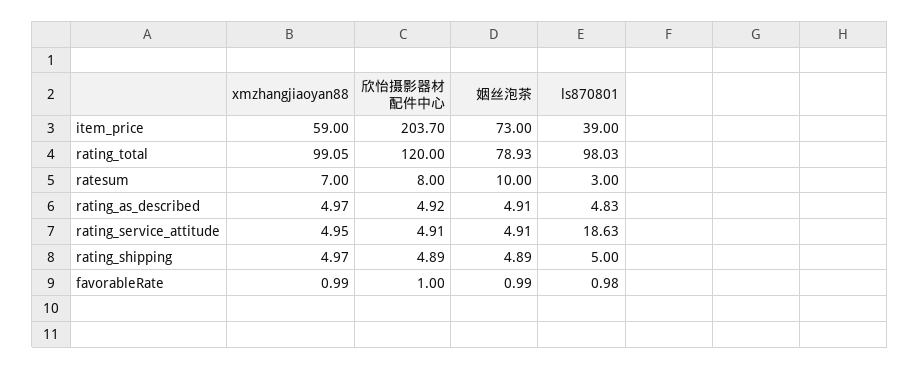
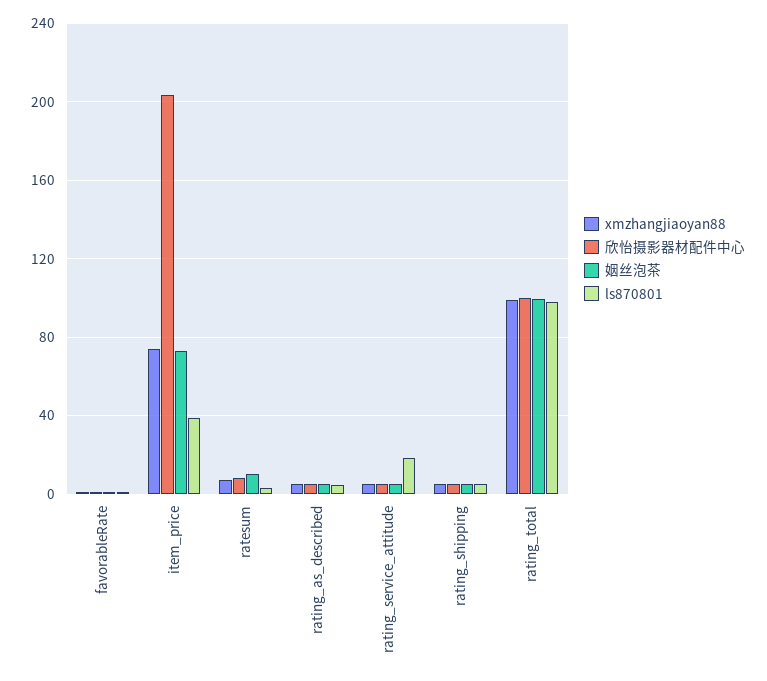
  {
    "xmzhangjiaoyan88": {
-     "item_price": 59,
+     "item_price": 75,
      "rating_total": 99.05,
      "ratesum": 7,
      "rating_as_described": 4.97,
      "rating_service_attitude": 4.95,
      "rating_shipping": 4.97,
      "favorableRate": 0.99
    },
    "欣怡摄影器材配件中心": {
      "item_price": 203.7,
-     "rating_total": 120,
+     "rating_total": 100,
      "ratesum": 8,
      "rating_as_described": 4.92,
      "rating_service_attitude": 4.91,
      "rating_shipping": 4.89,
      "favorableRate": 1
    },
    "姻丝泡茶": {
      "item_price": 73,
-     "rating_total": 78.93,
+     "rating_total": 100,
      "ratesum": 10,
      "rating_as_described": 4.91,
      "rating_service_attitude": 4.91,
      "rating_shipping": 4.89,
      "favorableRate": 0.99
    },
    "ls870801": {
      "item_price": 39,
      "rating_total": 98.03,
      "ratesum": 3,
      "rating_as_described": 4.83,
      "rating_service_attitude": 18.63,
      "rating_shipping": 5,
      "favorableRate": 0.98
    }
  }

